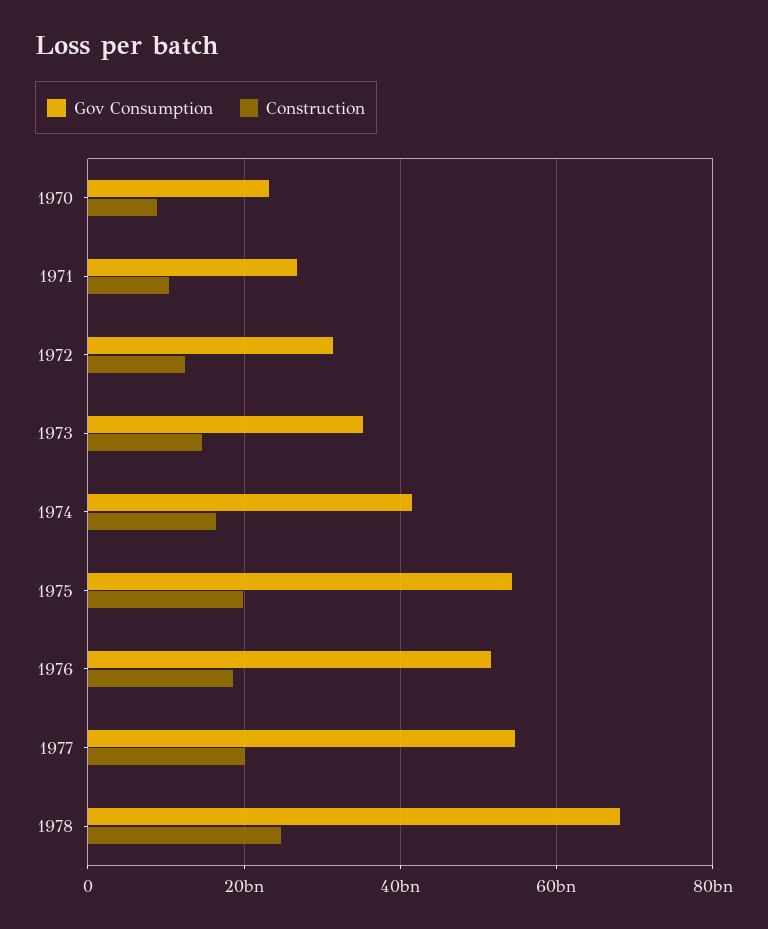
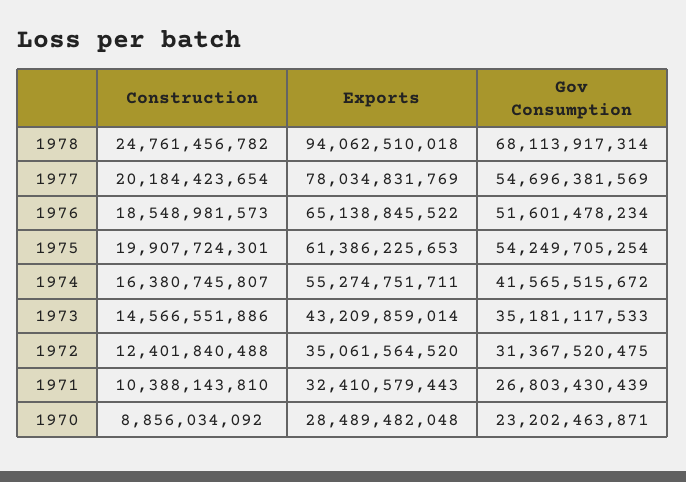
  {
    "Gov Consumption": {
      "1970": 23202463871,
      "1971": 26803430439,
      "1972": 31367520475,
      "1973": 35181117533,
      "1974": 41565515672,
      "1975": 54249705254,
      "1976": 51601478234,
      "1977": 54696381569,
      "1978": 68113917314
    },
    "Construction": {
      "1970": 8856034092,
      "1971": 10388143810,
      "1972": 12401840488,
      "1973": 14566551886,
      "1974": 16380745807,
      "1975": 19907724301,
      "1976": 18548981573,
      "1977": 20184423654,
      "1978": 24761456782
-   }
+   },
+   "Exports": {
+     "1978": 94062510018,
+     "1977": 78034831769,
+     "1976": 65138845522,
+     "1975": 61386225653,
+     "1974": 55274751711,
+     "1973": 43209859014,
+     "1972": 35061564520,
+     "1971": 32410579443,
+     "1970": 28489482048
+   }
  }

